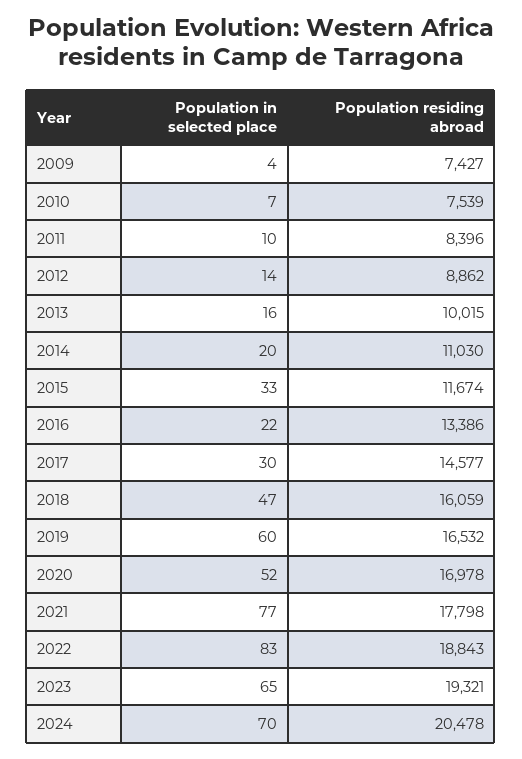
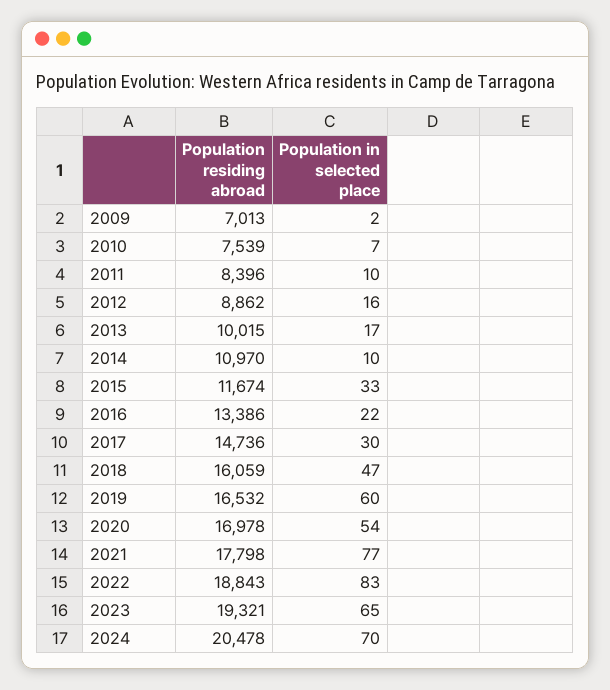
  {
    "Population in selected place": {
-     "2009": 4,
+     "2009": 2,
      "2010": 7,
      "2011": 10,
-     "2012": 14,
+     "2012": 16,
-     "2013": 16,
+     "2013": 17,
-     "2014": 20,
+     "2014": 10,
      "2015": 33,
      "2016": 22,
      "2017": 30,
      "2018": 47,
      "2019": 60,
-     "2020": 52,
+     "2020": 54,
      "2021": 77,
      "2022": 83,
      "2023": 65,
      "2024": 70
    },
    "Population residing abroad": {
-     "2009": 7427,
+     "2009": 7013,
      "2010": 7539,
      "2011": 8396,
      "2012": 8862,
      "2013": 10015,
-     "2014": 11030,
+     "2014": 10970,
      "2015": 11674,
      "2016": 13386,
-     "2017": 14577,
+     "2017": 14736,
      "2018": 16059,
      "2019": 16532,
      "2020": 16978,
      "2021": 17798,
      "2022": 18843,
      "2023": 19321,
      "2024": 20478
    }
  }

